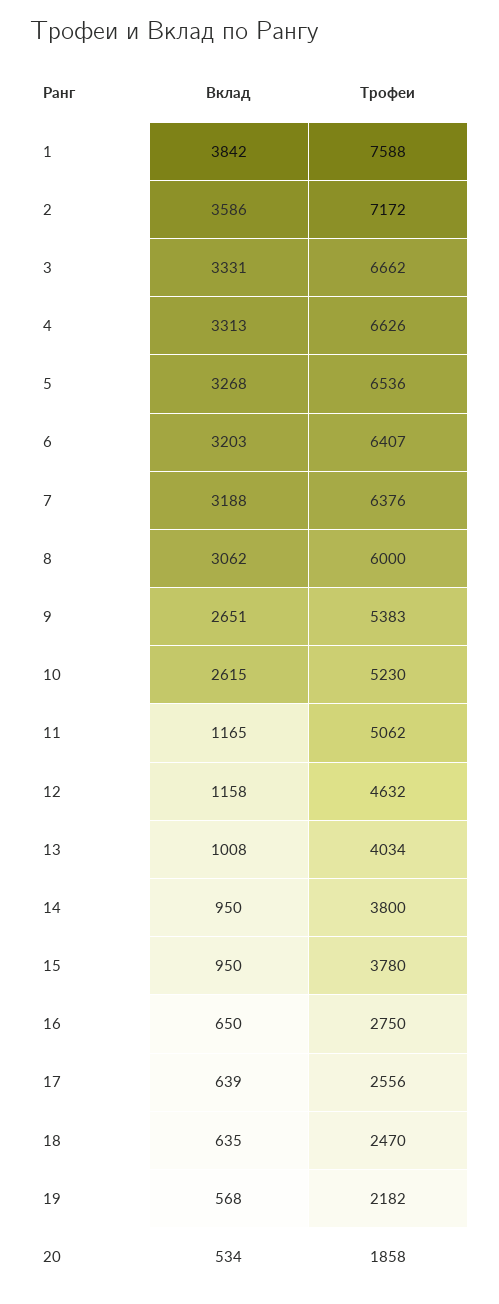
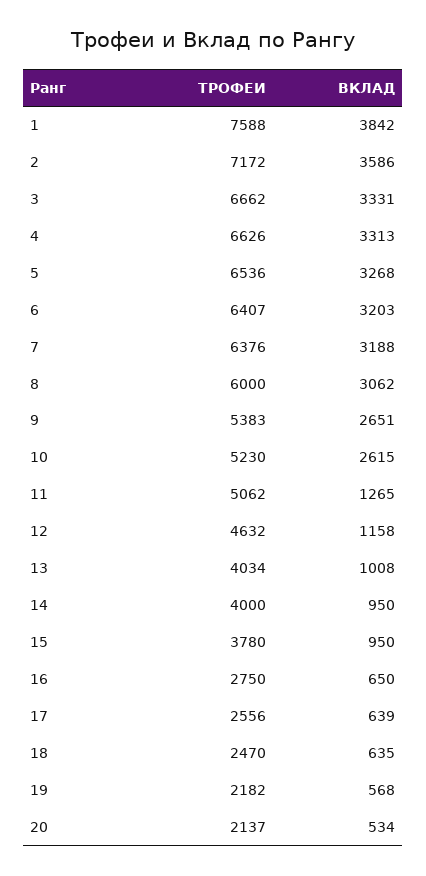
  {
    "Вклад": {
      "1": 3842,
      "2": 3586,
      "3": 3331,
      "4": 3313,
      "5": 3268,
      "6": 3203,
      "7": 3188,
      "8": 3062,
      "9": 2651,
      "10": 2615,
-     "11": 1165,
+     "11": 1265,
      "12": 1158,
      "13": 1008,
      "14": 950,
      "15": 950,
      "16": 650,
      "17": 639,
      "18": 635,
      "19": 568,
      "20": 534
    },
    "Трофеи": {
      "1": 7588,
      "2": 7172,
      "3": 6662,
      "4": 6626,
      "5": 6536,
      "6": 6407,
      "7": 6376,
      "8": 6000,
      "9": 5383,
      "10": 5230,
      "11": 5062,
      "12": 4632,
      "13": 4034,
-     "14": 3800,
+     "14": 4000,
      "15": 3780,
      "16": 2750,
      "17": 2556,
      "18": 2470,
      "19": 2182,
-     "20": 1858
+     "20": 2137
    }
  }

